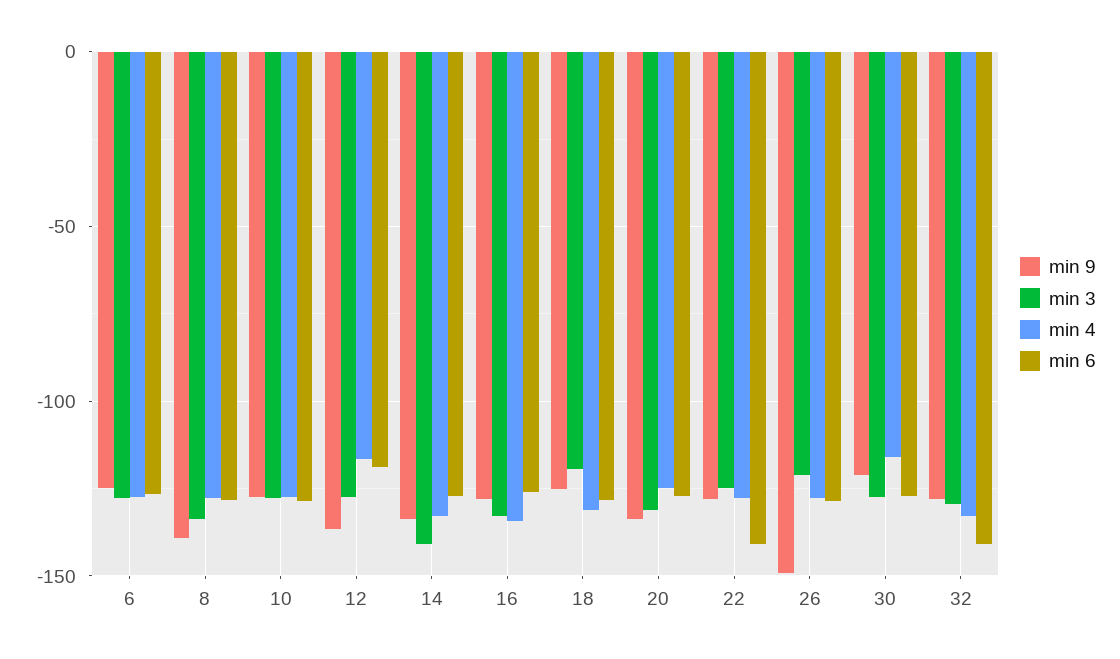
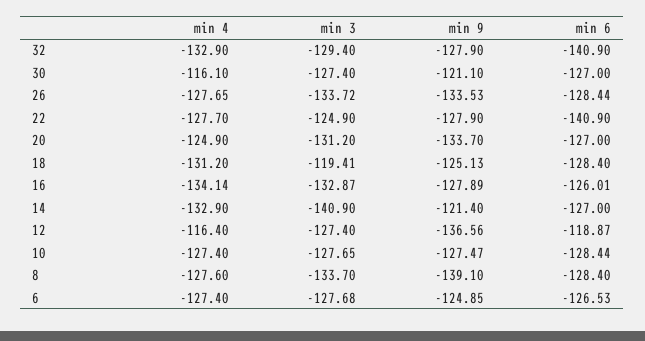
  {
    "min 9": {
      "6": -124.85,
      "8": -139.1,
      "10": -127.47,
      "12": -136.56,
-     "14": -135,
+     "14": -121.4,
      "16": -127.89,
      "18": -125.13,
      "20": -133.7,
      "22": -127.9,
-     "26": -150,
+     "26": -133.53,
      "30": -121.1,
      "32": -127.9
    },
    "min 3": {
      "6": -127.68,
      "8": -133.7,
      "10": -127.65,
      "12": -127.4,
      "14": -140.9,
      "16": -132.87,
      "18": -119.41,
      "20": -131.2,
      "22": -124.9,
-     "26": -120,
+     "26": -133.72,
      "30": -127.4,
      "32": -129.4
    },
    "min 4": {
      "6": -127.4,
      "8": -127.6,
      "10": -127.4,
      "12": -116.4,
      "14": -132.9,
      "16": -134.14,
      "18": -131.2,
      "20": -124.9,
      "22": -127.7,
      "26": -127.65,
      "30": -116.1,
      "32": -132.9
    },
    "min 6": {
      "6": -126.53,
      "8": -128.4,
      "10": -128.44,
      "12": -118.87,
      "14": -127,
      "16": -126.01,
      "18": -128.4,
      "20": -127,
      "22": -140.9,
      "26": -128.44,
      "30": -127,
      "32": -140.9
    }
  }

